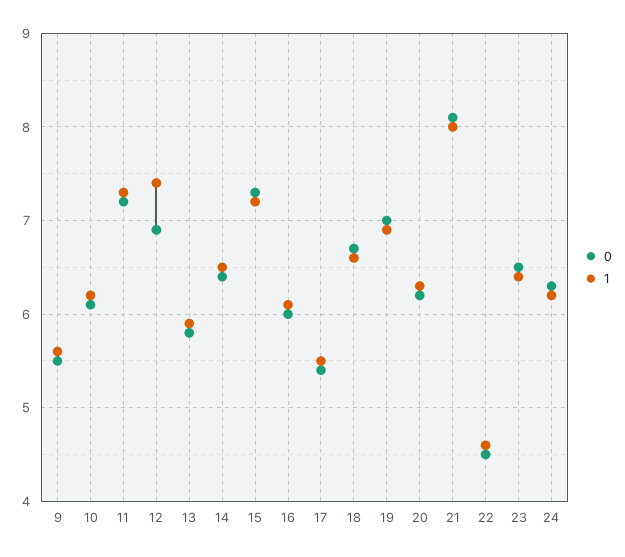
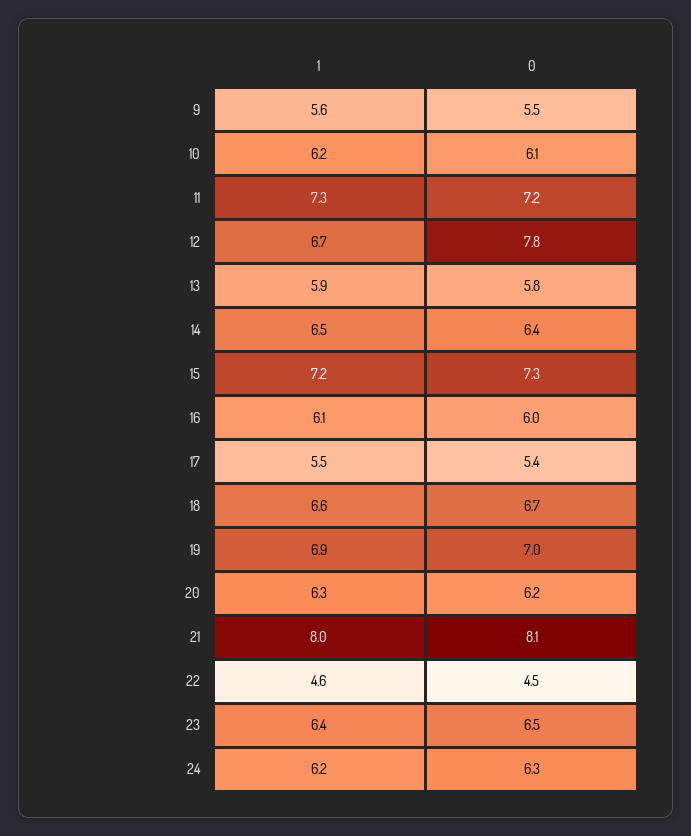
  {
    "0": {
      "9": 5.5,
      "10": 6.1,
      "11": 7.2,
-     "12": 6.9,
+     "12": 7.8,
      "13": 5.8,
      "14": 6.4,
      "15": 7.3,
      "16": 6,
      "17": 5.4,
      "18": 6.7,
      "19": 7,
      "20": 6.2,
      "21": 8.1,
      "22": 4.5,
      "23": 6.5,
      "24": 6.3
    },
    "1": {
      "9": 5.6,
      "10": 6.2,
      "11": 7.3,
-     "12": 7.4,
+     "12": 6.7,
      "13": 5.9,
      "14": 6.5,
      "15": 7.2,
      "16": 6.1,
      "17": 5.5,
      "18": 6.6,
      "19": 6.9,
      "20": 6.3,
      "21": 8,
      "22": 4.6,
      "23": 6.4,
      "24": 6.2
    }
  }

